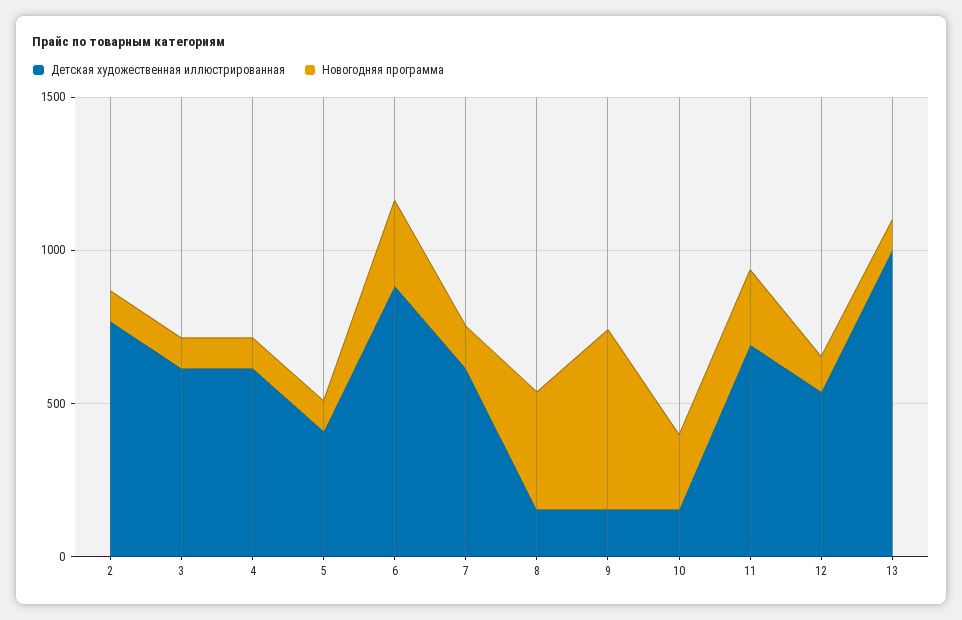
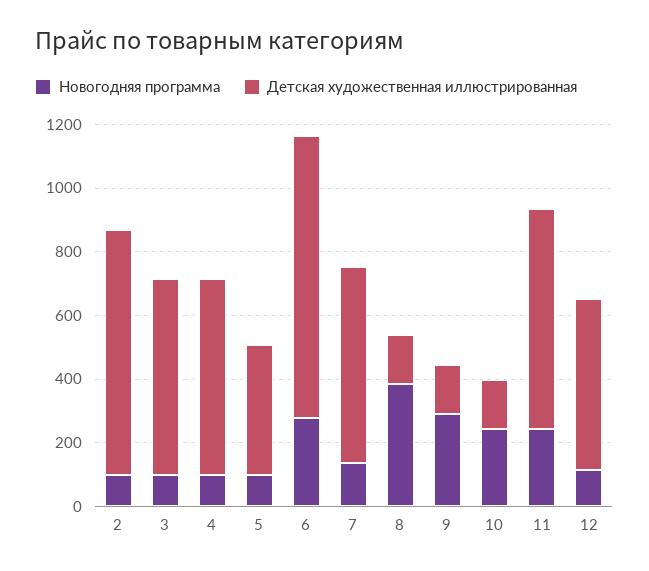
  {
    "Детская художественная иллюстрированная": {
      "2": 750,
      "3": 600,
      "4": 600,
      "5": 400,
      "6": 900,
      "7": 600,
      "8": 150,
      "9": 150,
      "10": 150,
      "11": 700,
-     "12": 550,
+     "12": 550
-     "13": 1000
    },
    "Новогодняя программа": {
      "2": 100,
      "3": 100,
      "4": 100,
      "5": 100,
      "6": 300,
      "7": 150,
      "8": 400,
-     "9": 600,
+     "9": 300,
      "10": 250,
      "11": 250,
-     "12": 100,
+     "12": 100
-     "13": 100
    }
  }

